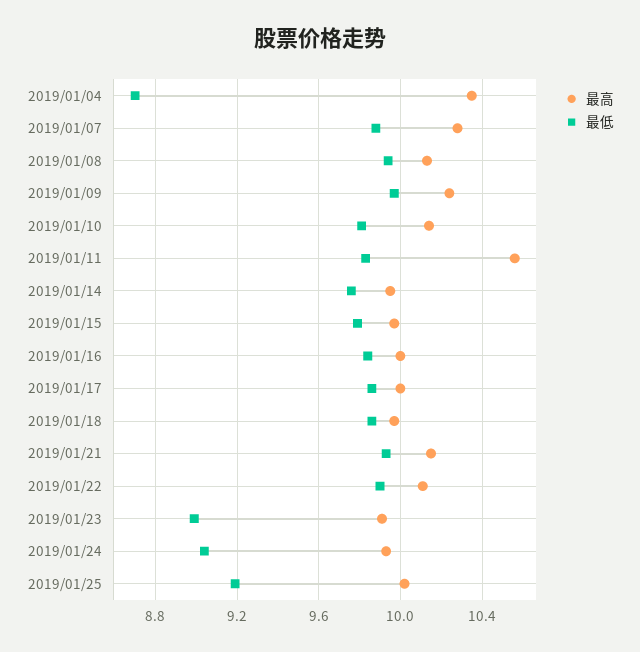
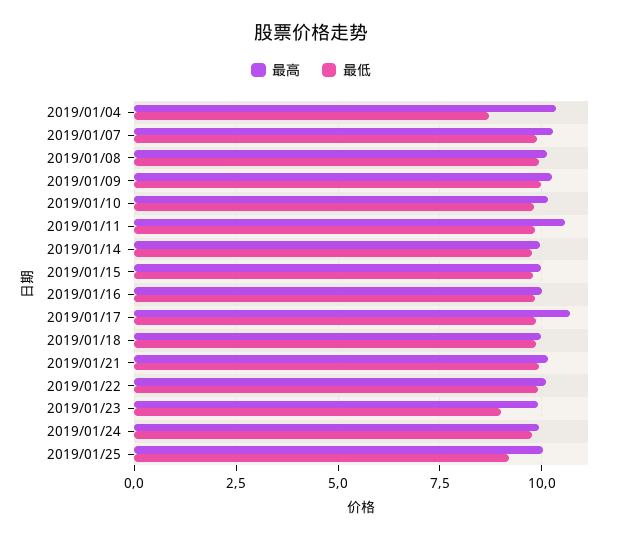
  {
    "最高": {
      "2019/01/04": 10.35,
      "2019/01/07": 10.3,
      "2019/01/08": 10.15,
      "2019/01/09": 10.25,
      "2019/01/10": 10.15,
      "2019/01/11": 10.55,
      "2019/01/14": 9.95,
      "2019/01/15": 9.95,
      "2019/01/16": 10,
-     "2019/01/17": 10,
+     "2019/01/17": 10.75,
      "2019/01/18": 9.95,
      "2019/01/21": 10.15,
      "2019/01/22": 10.1,
      "2019/01/23": 9.9,
      "2019/01/24": 9.95,
      "2019/01/25": 10
    },
    "最低": {
      "2019/01/04": 8.7,
      "2019/01/07": 9.9,
      "2019/01/08": 9.95,
      "2019/01/09": 9.95,
      "2019/01/10": 9.8,
      "2019/01/11": 9.85,
      "2019/01/14": 9.75,
      "2019/01/15": 9.8,
      "2019/01/16": 9.85,
      "2019/01/17": 9.85,
      "2019/01/18": 9.85,
      "2019/01/21": 9.95,
      "2019/01/22": 9.9,
      "2019/01/23": 9,
-     "2019/01/24": 9.05,
+     "2019/01/24": 9.75,
      "2019/01/25": 9.2
    }
  }

